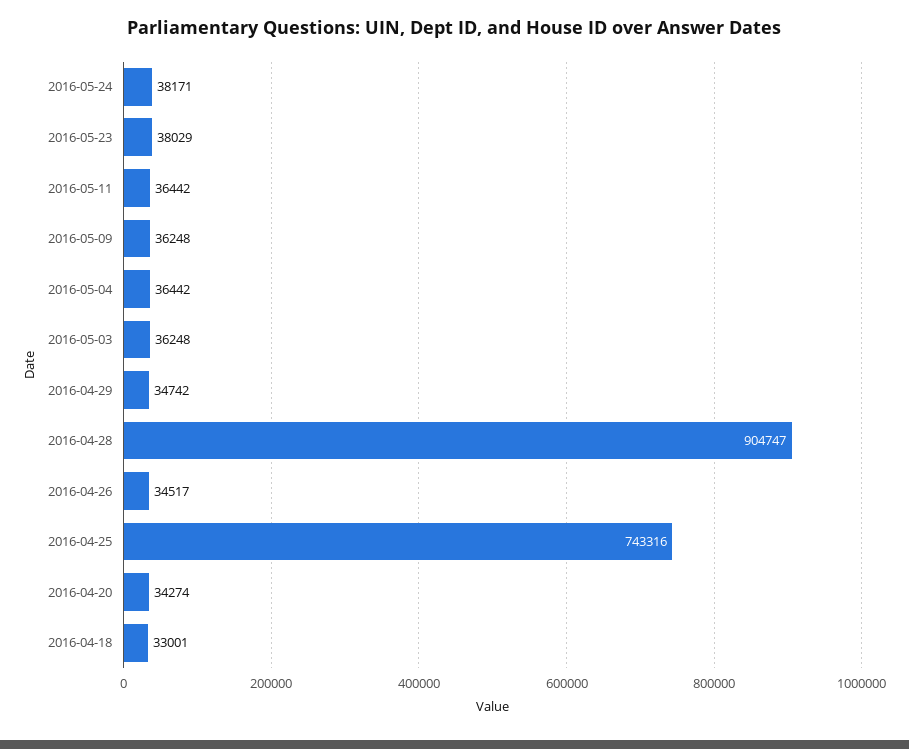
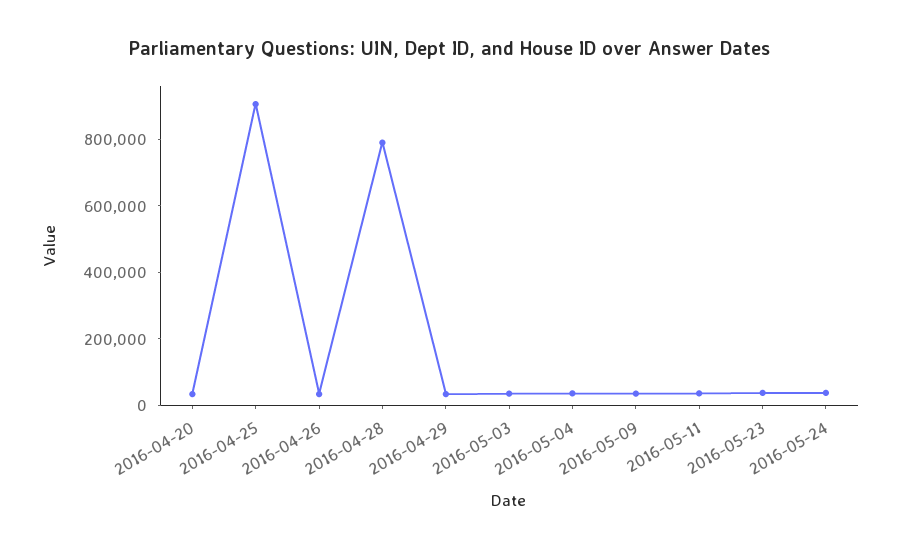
  {
    "2016-05-24": 38171,
    "2016-05-23": 38029,
    "2016-05-11": 36442,
    "2016-05-09": 36248,
    "2016-05-04": 36442,
    "2016-05-03": 36248,
    "2016-04-29": 34742,
-   "2016-04-28": 904747,
+   "2016-04-28": 800000,
    "2016-04-26": 34517,
-   "2016-04-25": 743316,
+   "2016-04-25": 900000,
-   "2016-04-20": 34274,
+   "2016-04-20": 34274
-   "2016-04-18": 33001
  }

